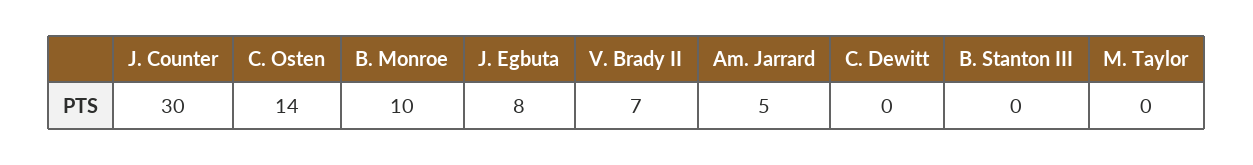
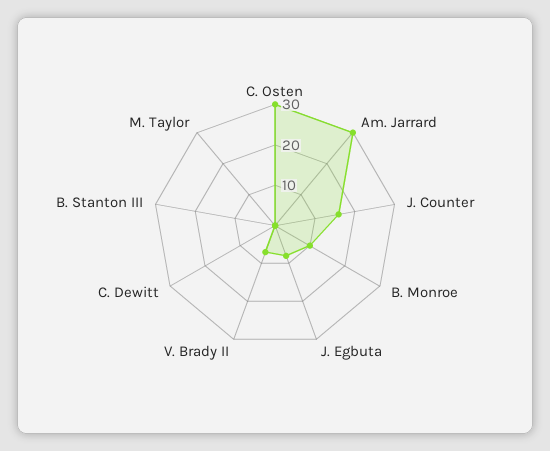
  {
-   "J. Counter": 30,
+   "J. Counter": 15,
-   "C. Osten": 14,
+   "C. Osten": 30,
    "B. Monroe": 10,
    "J. Egbuta": 8,
    "V. Brady II": 7,
-   "Am. Jarrard": 5,
+   "Am. Jarrard": 30,
    "C. Dewitt": 0,
    "B. Stanton III": 0,
    "M. Taylor": 0
  }

